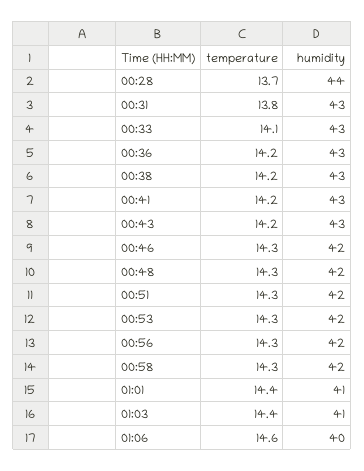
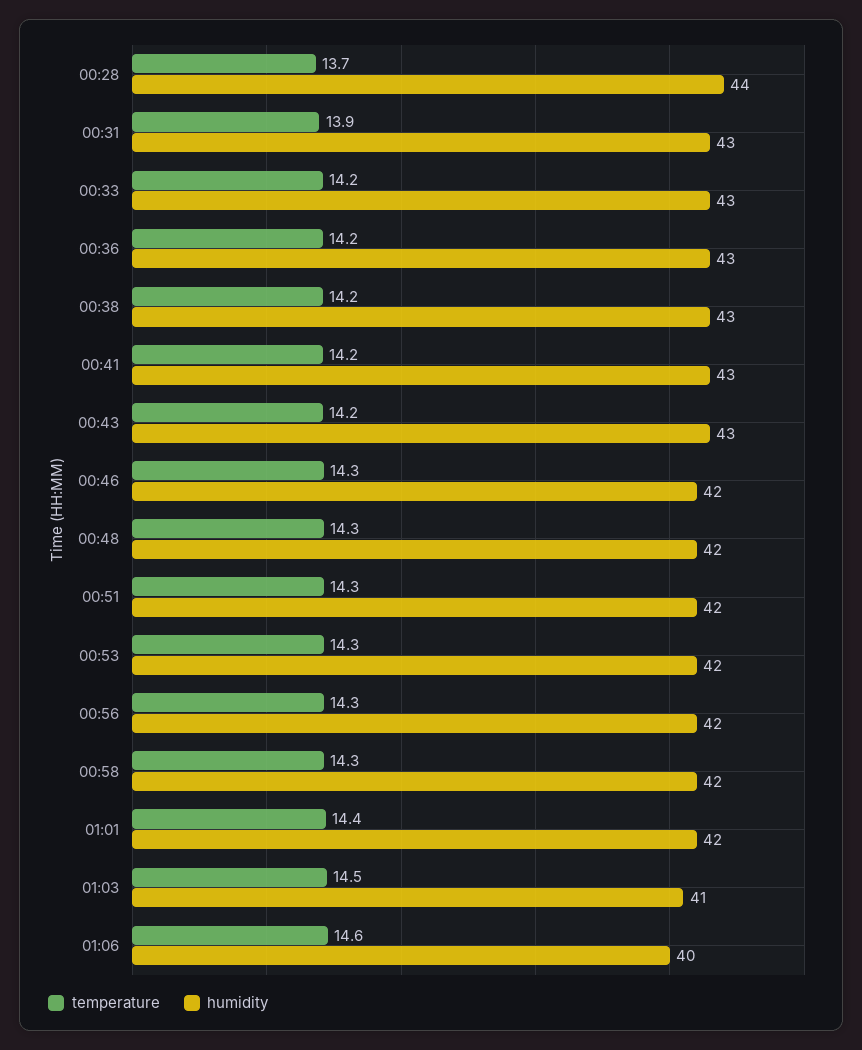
  {
    "temperature": {
      "00:28": 13.7,
-     "00:31": 13.8,
+     "00:31": 13.9,
-     "00:33": 14.1,
+     "00:33": 14.2,
      "00:36": 14.2,
      "00:38": 14.2,
      "00:41": 14.2,
      "00:43": 14.2,
      "00:46": 14.3,
      "00:48": 14.3,
      "00:51": 14.3,
      "00:53": 14.3,
      "00:56": 14.3,
      "00:58": 14.3,
      "01:01": 14.4,
-     "01:03": 14.4,
+     "01:03": 14.5,
      "01:06": 14.6
    },
    "humidity": {
      "00:28": 44,
      "00:31": 43,
      "00:33": 43,
      "00:36": 43,
      "00:38": 43,
      "00:41": 43,
      "00:43": 43,
      "00:46": 42,
      "00:48": 42,
      "00:51": 42,
      "00:53": 42,
      "00:56": 42,
      "00:58": 42,
-     "01:01": 41,
+     "01:01": 42,
      "01:03": 41,
      "01:06": 40
    }
  }

